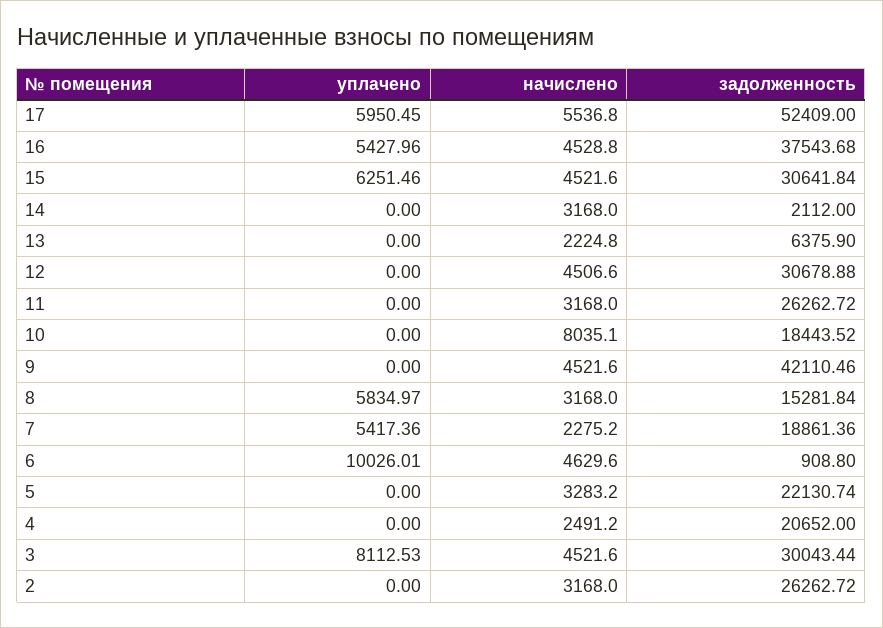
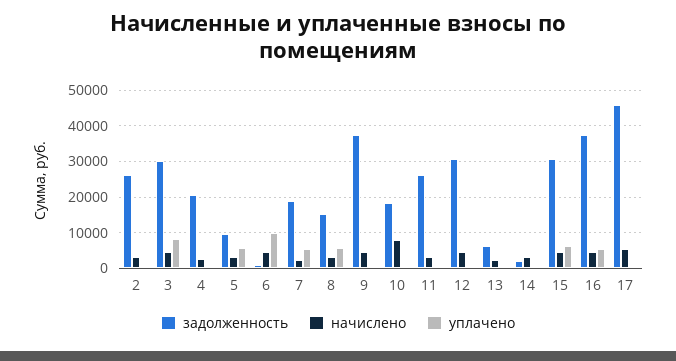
  {
    "уплачено": {
-     "17": 5950.45,
+     "17": 0,
      "16": 5427.96,
      "15": 6251.46,
      "14": 0,
      "13": 0,
      "12": 0,
      "11": 0,
      "10": 0,
      "9": 0,
      "8": 5834.97,
      "7": 5417.36,
      "6": 10026.01,
-     "5": 0,
+     "5": 6000,
      "4": 0,
      "3": 8112.53,
      "2": 0
    },
    "начислено": {
      "17": 5536.8,
      "16": 4528.8,
      "15": 4521.6,
      "14": 3168,
      "13": 2224.8,
      "12": 4506.6,
      "11": 3168,
      "10": 8035.1,
      "9": 4521.6,
      "8": 3168,
      "7": 2275.2,
      "6": 4629.6,
      "5": 3283.2,
      "4": 2491.2,
      "3": 4521.6,
      "2": 3168
    },
    "задолженность": {
-     "17": 52409,
+     "17": 46000,
      "16": 37543.68,
      "15": 30641.84,
      "14": 2112,
      "13": 6375.9,
      "12": 30678.88,
      "11": 26262.72,
      "10": 18443.52,
-     "9": 42110.46,
+     "9": 38000,
      "8": 15281.84,
      "7": 18861.36,
      "6": 908.8,
-     "5": 22130.74,
+     "5": 10000,
      "4": 20652,
      "3": 30043.44,
      "2": 26262.72
    }
  }

